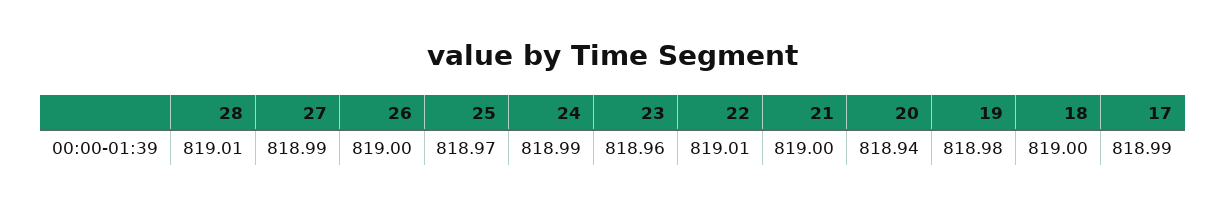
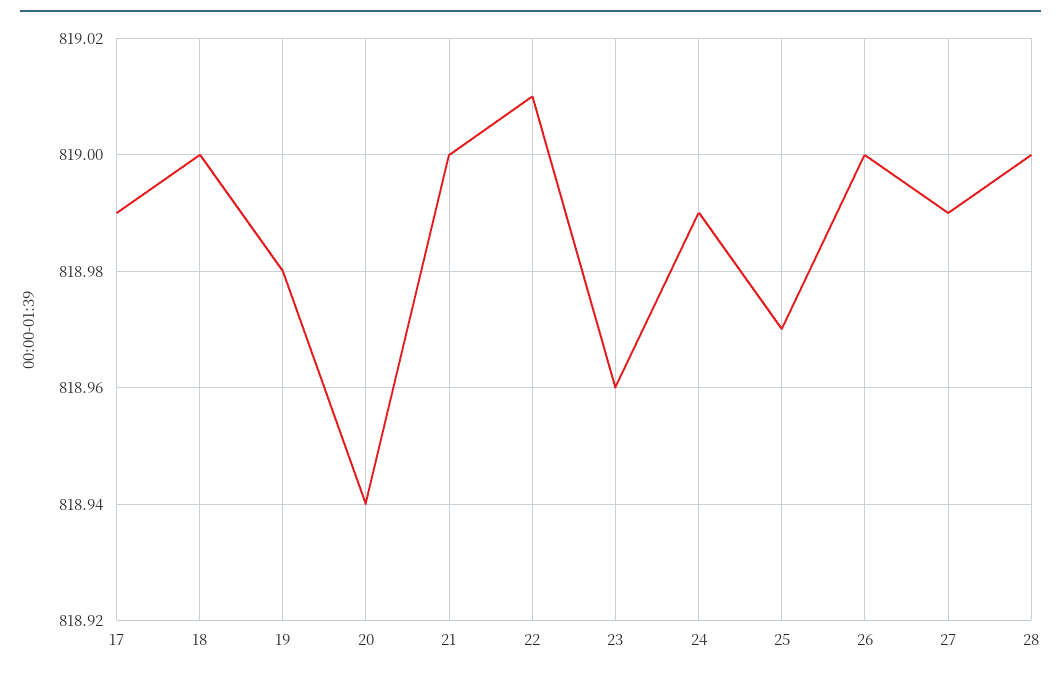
  {
-   "28": 819.01,
+   "28": 819,
    "27": 818.99,
    "26": 819,
    "25": 818.97,
    "24": 818.99,
    "23": 818.96,
    "22": 819.01,
    "21": 819,
    "20": 818.94,
    "19": 818.98,
    "18": 819,
    "17": 818.99
  }

